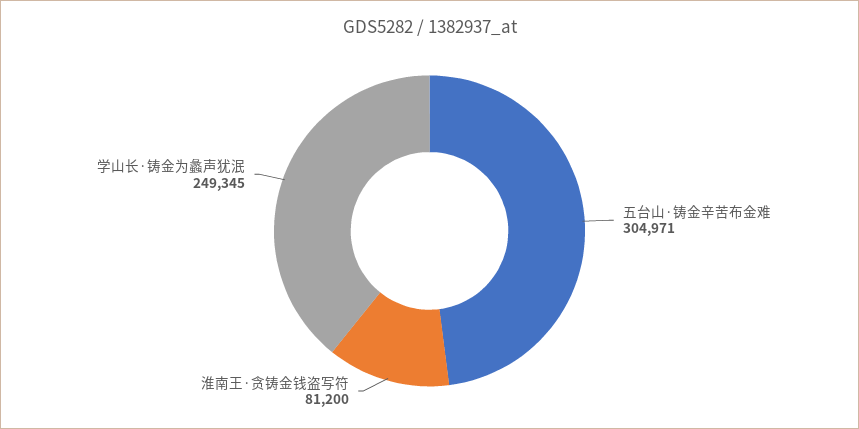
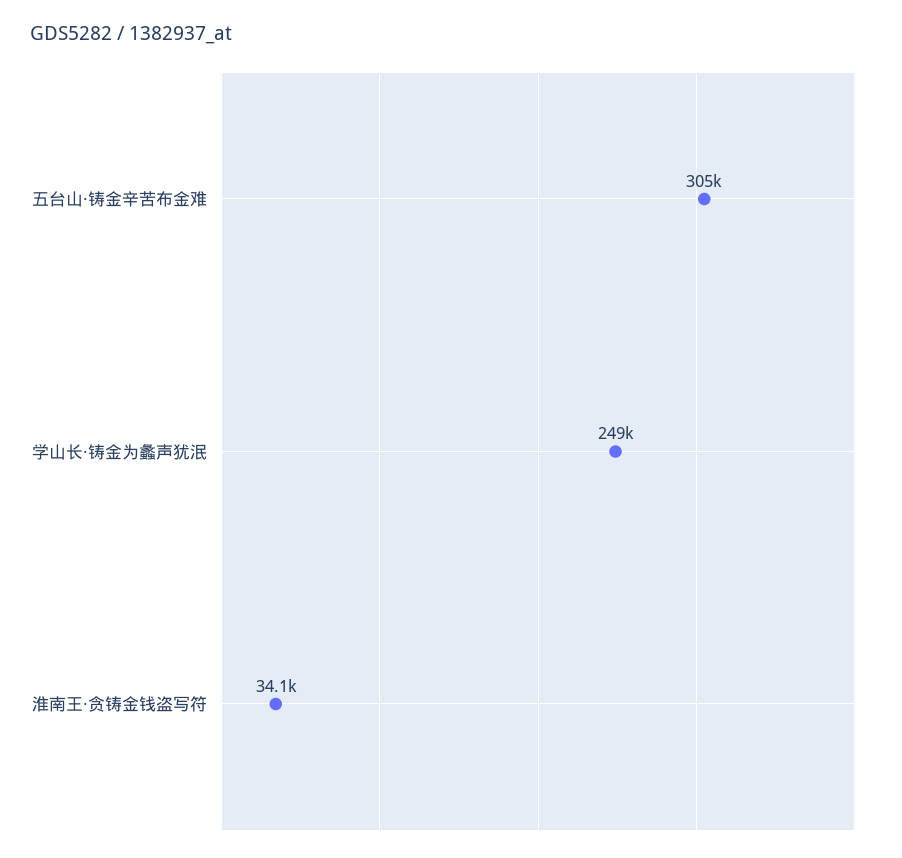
  {
    "五台山·铸金辛苦布金难": 304971,
-   "淮南王·贪铸金钱盗写符": 81200,
+   "淮南王·贪铸金钱盗写符": 34100,
    "学山长·铸金为蠡声犹泯": 249345
  }

